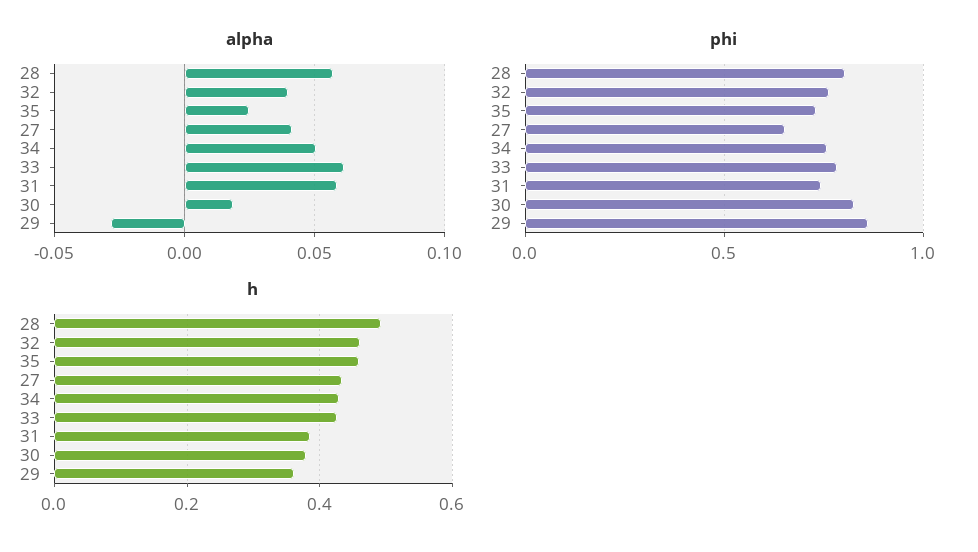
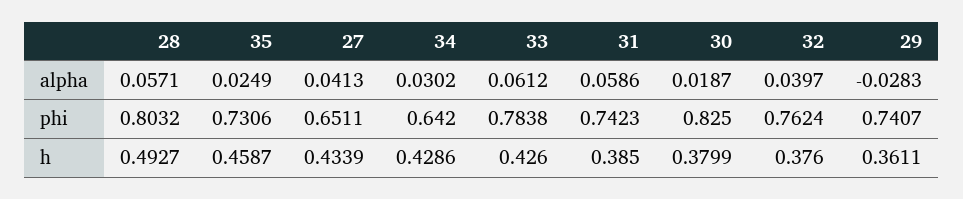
  {
    "alpha": {
      "28": 0.0571,
      "32": 0.0397,
      "35": 0.0249,
      "27": 0.0413,
-     "34": 0.05,
+     "34": 0.0302,
      "33": 0.0612,
      "31": 0.0586,
      "30": 0.0187,
      "29": -0.0283
    },
    "phi": {
      "28": 0.8032,
      "32": 0.7624,
      "35": 0.7306,
      "27": 0.6511,
-     "34": 0.75,
+     "34": 0.642,
      "33": 0.7838,
      "31": 0.7423,
      "30": 0.825,
-     "29": 0.85
+     "29": 0.7407
    },
    "h": {
      "28": 0.4927,
-     "32": 0.46,
+     "32": 0.376,
      "35": 0.4587,
      "27": 0.4339,
      "34": 0.4286,
      "33": 0.426,
      "31": 0.385,
      "30": 0.3799,
      "29": 0.3611
    }
  }

